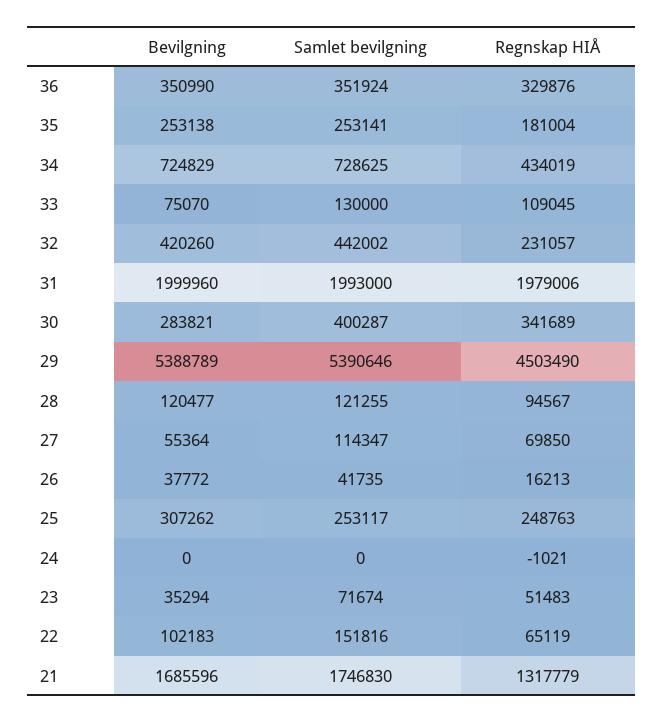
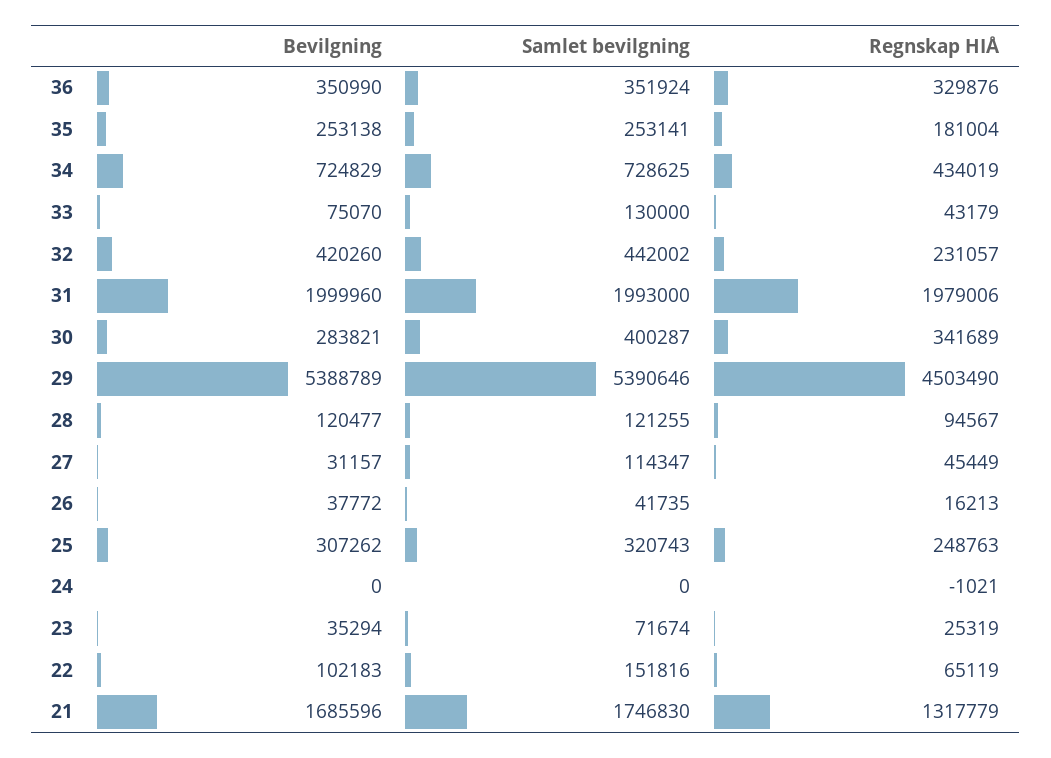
  {
    "Bevilgning": {
      "36": 350990,
      "35": 253138,
      "34": 724829,
      "33": 75070,
      "32": 420260,
      "31": 1999960,
      "30": 283821,
      "29": 5388789,
      "28": 120477,
-     "27": 55364,
+     "27": 31157,
      "26": 37772,
      "25": 307262,
      "24": 0,
      "23": 35294,
      "22": 102183,
      "21": 1685596
    },
    "Samlet bevilgning": {
      "36": 351924,
      "35": 253141,
      "34": 728625,
      "33": 130000,
      "32": 442002,
      "31": 1993000,
      "30": 400287,
      "29": 5390646,
      "28": 121255,
      "27": 114347,
      "26": 41735,
-     "25": 253117,
+     "25": 320743,
      "24": 0,
      "23": 71674,
      "22": 151816,
      "21": 1746830
    },
    "Regnskap HIÅ": {
      "36": 329876,
      "35": 181004,
      "34": 434019,
-     "33": 109045,
+     "33": 43179,
      "32": 231057,
      "31": 1979006,
      "30": 341689,
      "29": 4503490,
      "28": 94567,
-     "27": 69850,
+     "27": 45449,
      "26": 16213,
      "25": 248763,
      "24": -1021,
-     "23": 51483,
+     "23": 25319,
      "22": 65119,
      "21": 1317779
    }
  }

